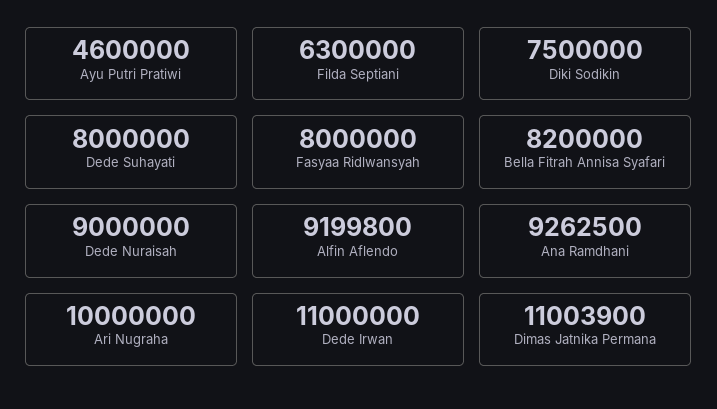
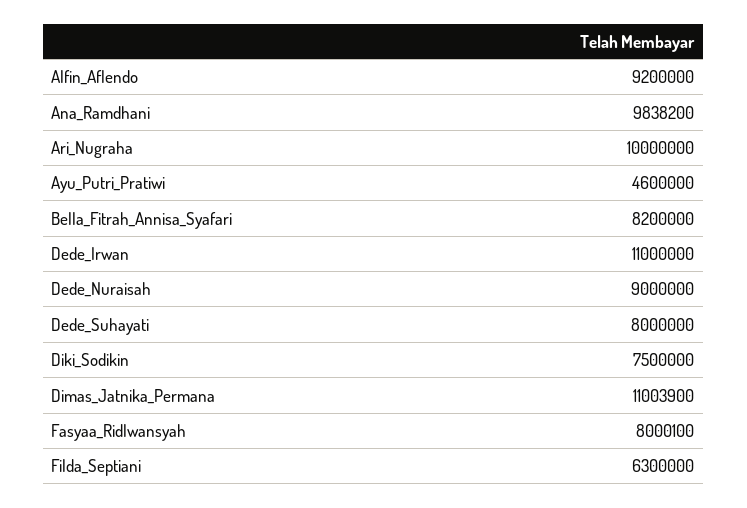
  {
    "Ayu Putri Pratiwi": 4600000,
    "Filda Septiani": 6300000,
    "Diki Sodikin": 7500000,
    "Dede Suhayati": 8000000,
-   "Fasyaa Ridlwansyah": 8000000,
+   "Fasyaa Ridlwansyah": 8000100,
    "Bella Fitrah Annisa Syafari": 8200000,
    "Dede Nuraisah": 9000000,
-   "Alfin Aflendo": 9199800,
+   "Alfin Aflendo": 9200000,
-   "Ana Ramdhani": 9262500,
+   "Ana Ramdhani": 9838200,
    "Ari Nugraha": 10000000,
    "Dede Irwan": 11000000,
    "Dimas Jatnika Permana": 11003900
  }

